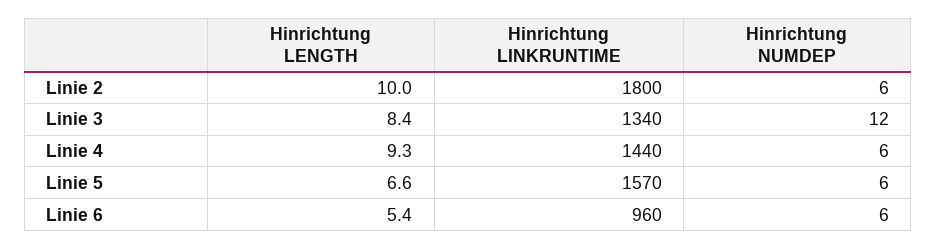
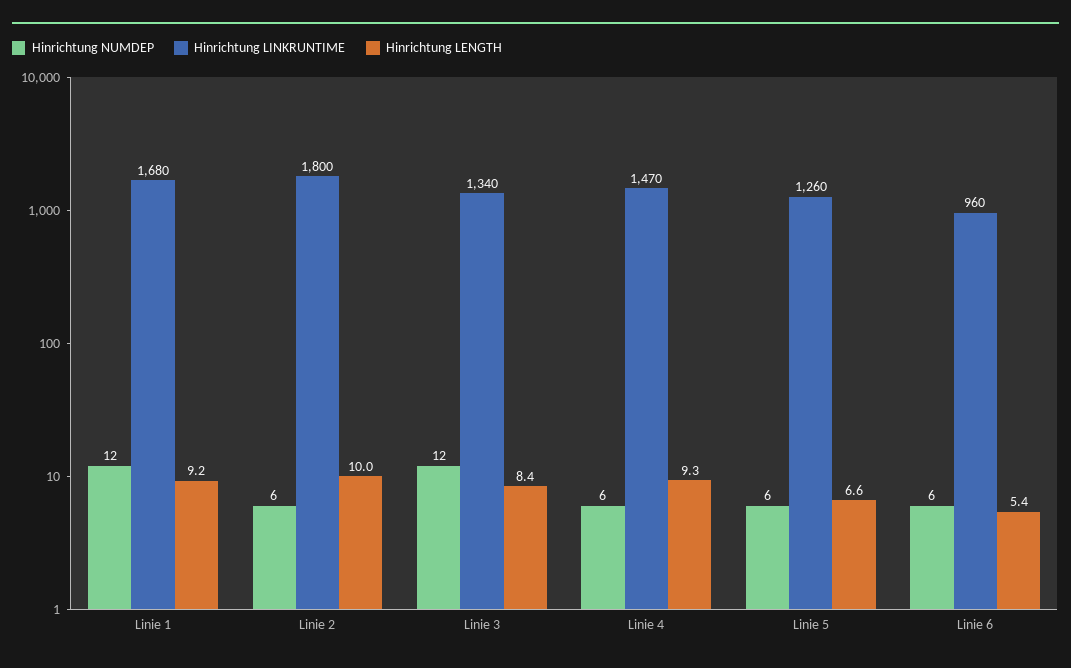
  {
    "Hinrichtung LENGTH": {
      "Linie 2": 10,
      "Linie 3": 8.4,
      "Linie 4": 9.3,
      "Linie 5": 6.6,
-     "Linie 6": 5.4
+     "Linie 6": 5.4,
+     "Linie 1": 9.2
    },
    "Hinrichtung LINKRUNTIME": {
      "Linie 2": 1800,
      "Linie 3": 1340,
-     "Linie 4": 1440,
+     "Linie 4": 1470,
-     "Linie 5": 1570,
+     "Linie 5": 1260,
-     "Linie 6": 960
+     "Linie 6": 960,
+     "Linie 1": 1680
    },
    "Hinrichtung NUMDEP": {
      "Linie 2": 6,
      "Linie 3": 12,
      "Linie 4": 6,
      "Linie 5": 6,
-     "Linie 6": 6
+     "Linie 6": 6,
+     "Linie 1": 12
    }
  }

